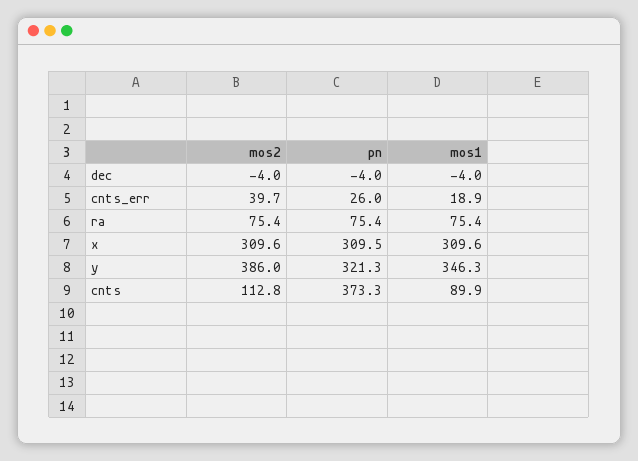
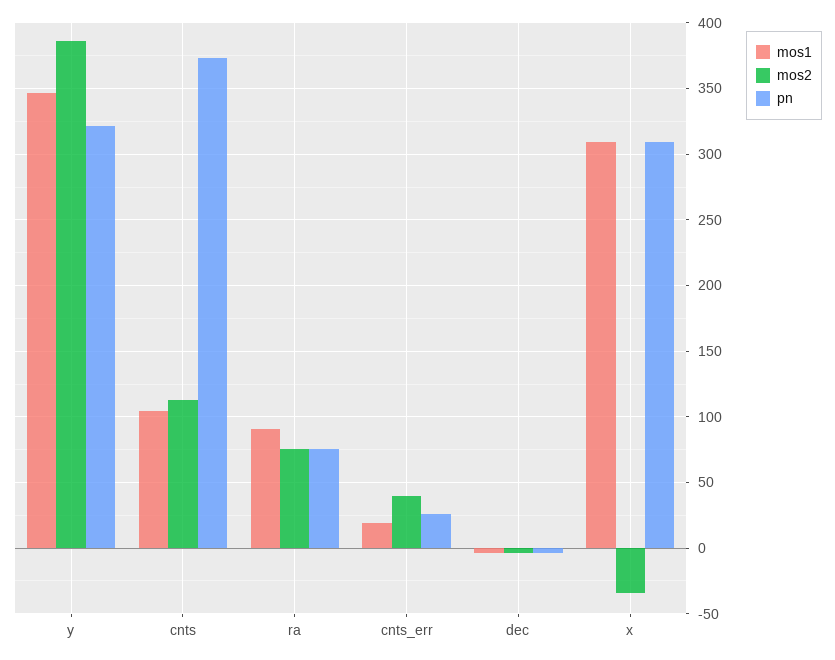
  {
    "mos2": {
      "dec": -4,
      "cnts_err": 39.7,
      "ra": 75.4,
-     "x": 309.6,
+     "x": -35,
      "y": 386,
      "cnts": 112.8
    },
    "pn": {
      "dec": -4,
      "cnts_err": 26,
      "ra": 75.4,
      "x": 309.5,
      "y": 321.3,
      "cnts": 373.3
    },
    "mos1": {
      "dec": -4,
      "cnts_err": 18.9,
-     "ra": 75.4,
+     "ra": 90,
      "x": 309.6,
      "y": 346.3,
-     "cnts": 89.9
+     "cnts": 105
    }
  }

